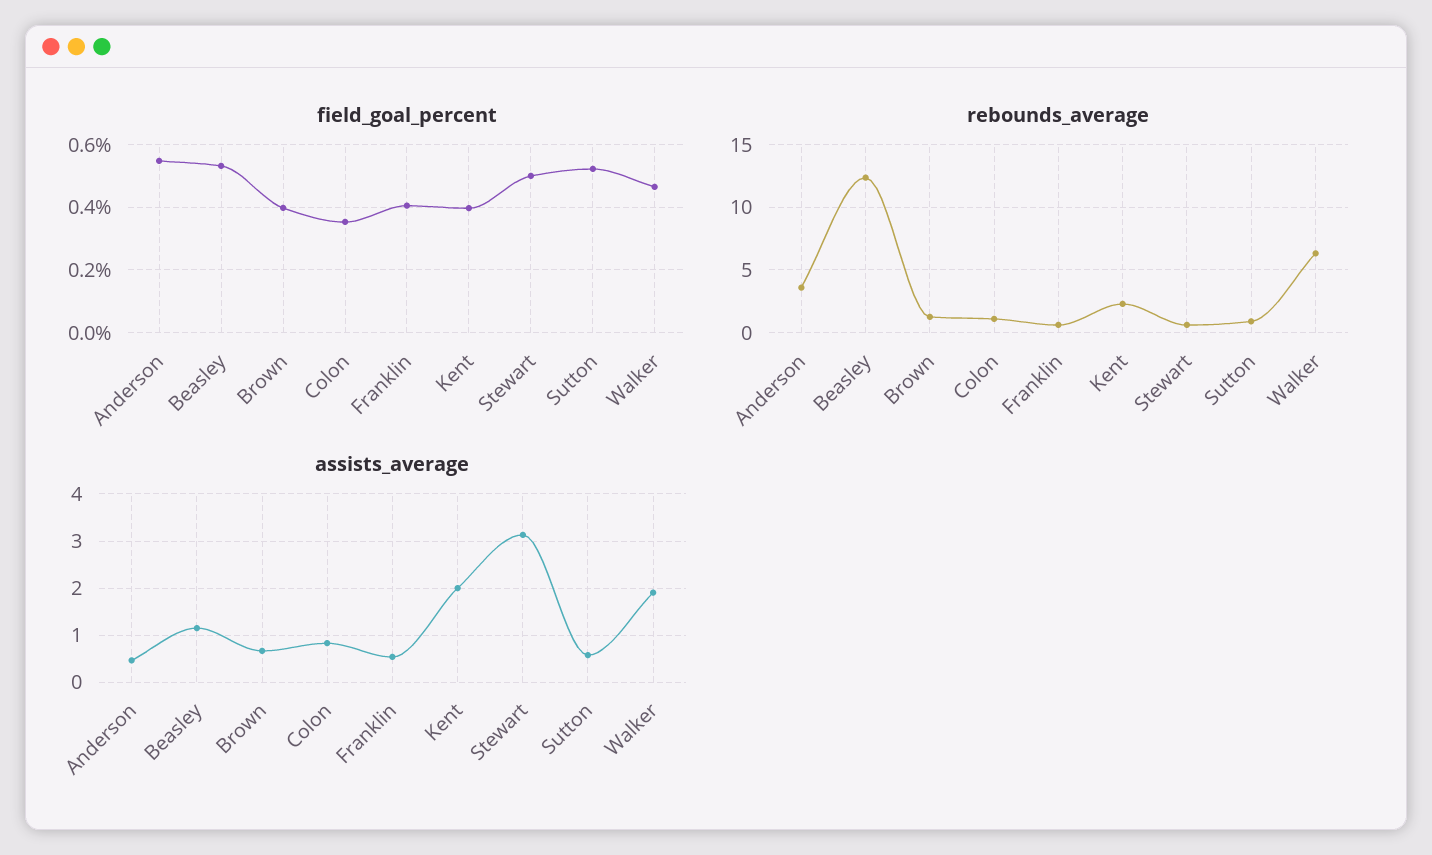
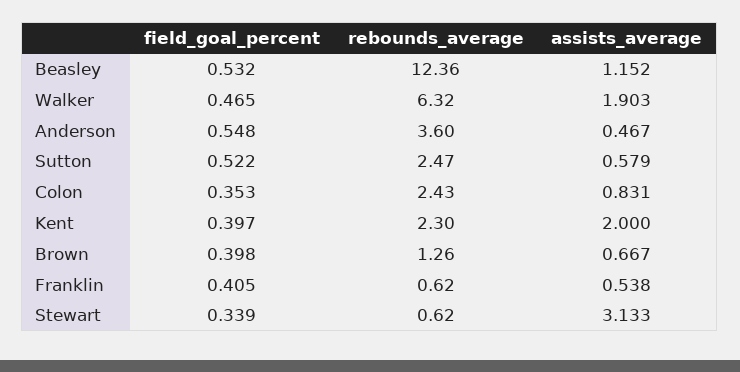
  {
    "field_goal_percent": {
      "Anderson": 0.548,
      "Beasley": 0.532,
      "Brown": 0.398,
      "Colon": 0.353,
      "Franklin": 0.405,
      "Kent": 0.397,
-     "Stewart": 0.5,
+     "Stewart": 0.339,
      "Sutton": 0.522,
      "Walker": 0.465
    },
    "rebounds_average": {
      "Anderson": 3.6,
      "Beasley": 12.36,
      "Brown": 1.26,
-     "Colon": 1,
+     "Colon": 2.43,
      "Franklin": 0.62,
      "Kent": 2.3,
      "Stewart": 0.62,
-     "Sutton": 1,
+     "Sutton": 2.47,
      "Walker": 6.32
    },
    "assists_average": {
      "Anderson": 0.467,
      "Beasley": 1.152,
      "Brown": 0.667,
      "Colon": 0.831,
      "Franklin": 0.538,
      "Kent": 2,
      "Stewart": 3.133,
      "Sutton": 0.579,
      "Walker": 1.903
    }
  }

